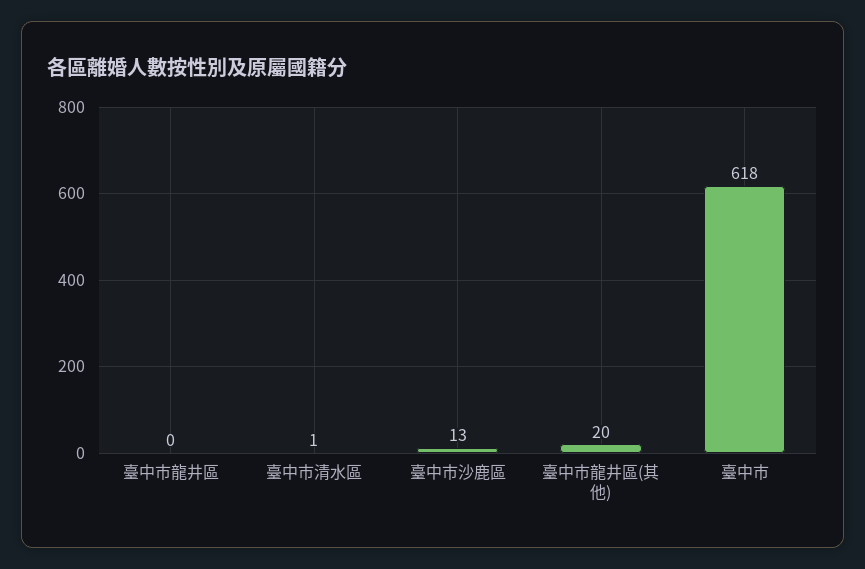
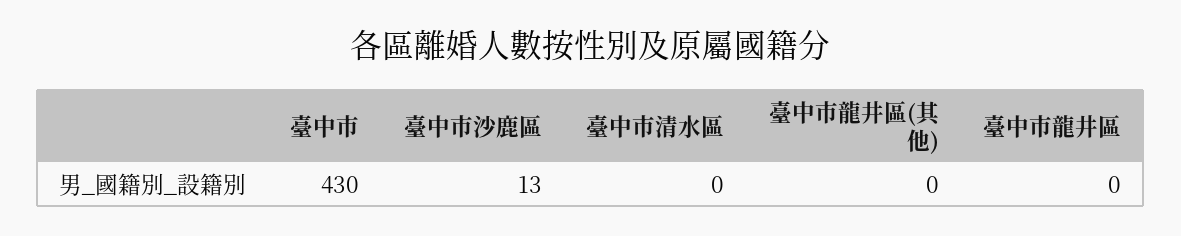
  {
    "臺中市龍井區": 0,
-   "臺中市清水區": 1,
+   "臺中市清水區": 0,
    "臺中市沙鹿區": 13,
-   "臺中市龍井區(其他)": 20,
+   "臺中市龍井區(其他)": 0,
-   "臺中市": 618
+   "臺中市": 430
  }

